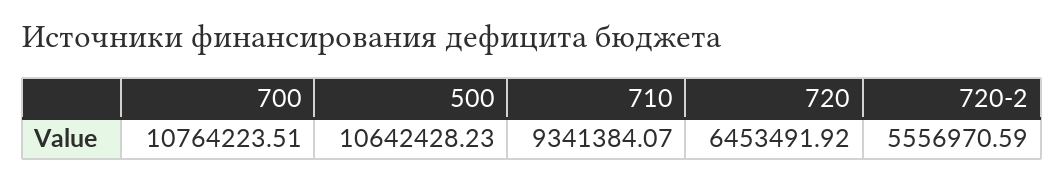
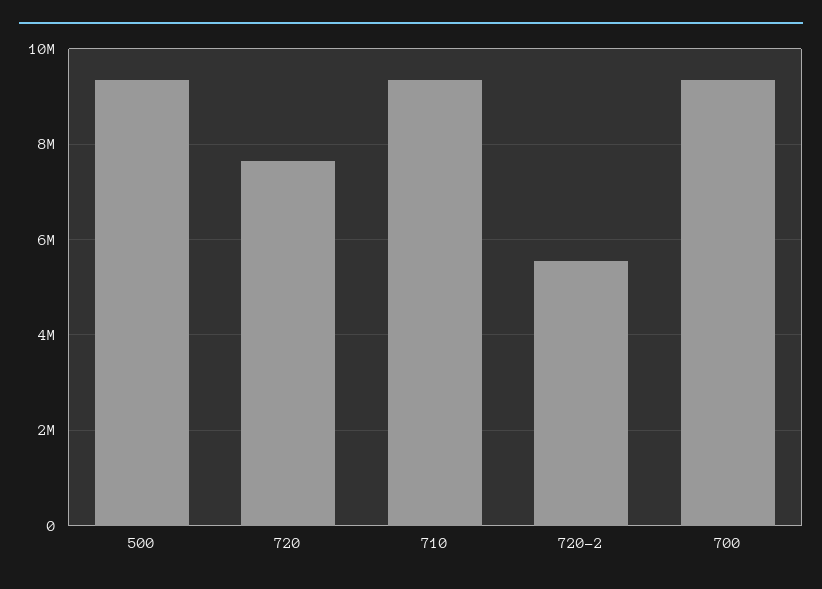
  {
-   "700": 10764223.51,
+   "700": 9400000,
-   "500": 10642428.23,
+   "500": 9400000,
    "710": 9341384.07,
-   "720": 6453491.92,
+   "720": 7600000,
    "720-2": 5556970.59
  }

